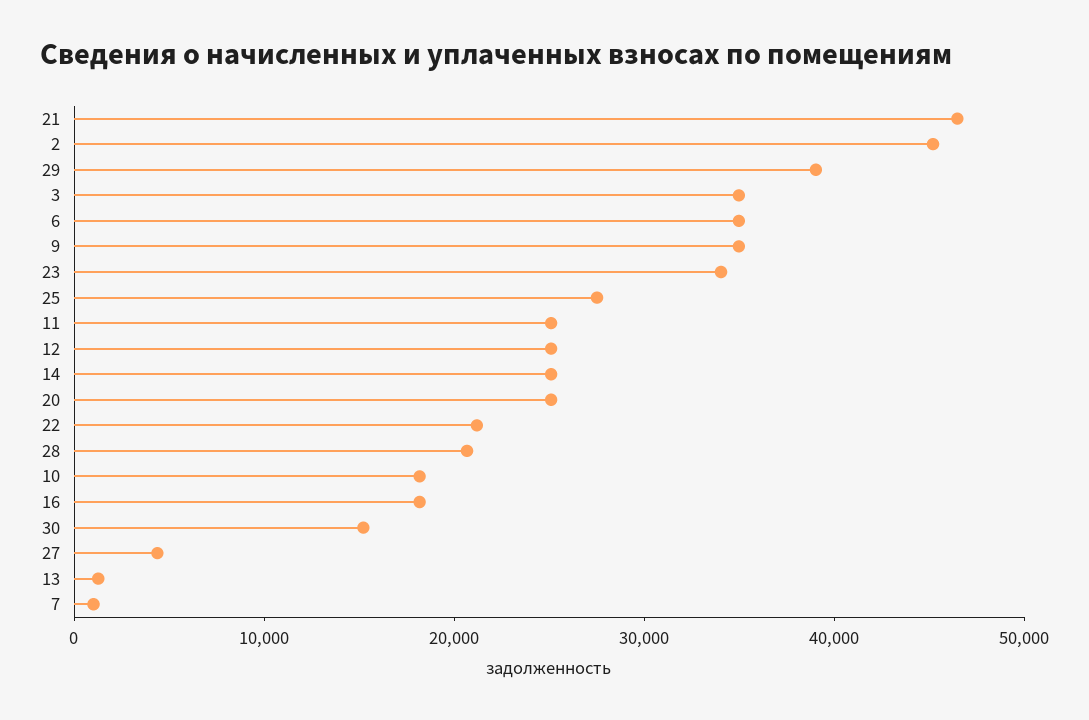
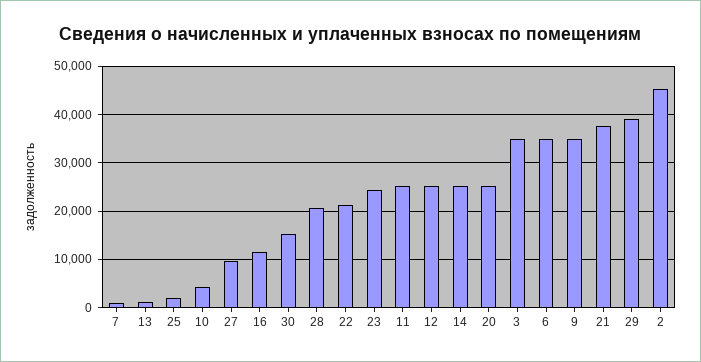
  {
-   "21": 46000,
+   "21": 38000,
    "2": 46000,
    "29": 40000,
    "3": 34000,
    "6": 34000,
    "9": 34000,
-   "23": 34000,
+   "23": 24000,
-   "25": 28000,
+   "25": 2000,
    "11": 26000,
    "12": 26000,
    "14": 26000,
    "20": 26000,
    "22": 22000,
    "28": 20000,
-   "10": 18000,
+   "10": 4000,
-   "16": 18000,
+   "16": 12000,
    "30": 16000,
-   "27": 4000,
+   "27": 10000,
    "13": 2000,
    "7": 2000
  }

